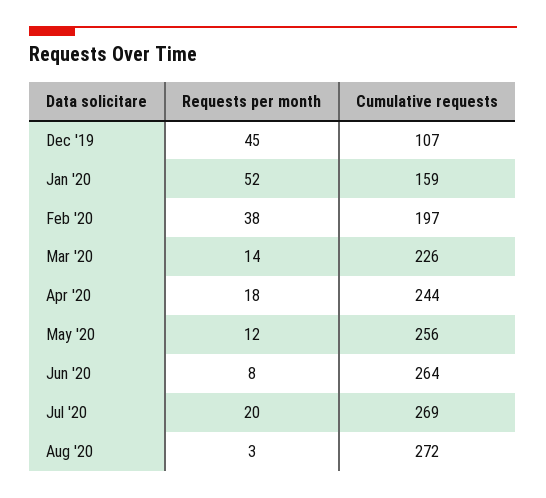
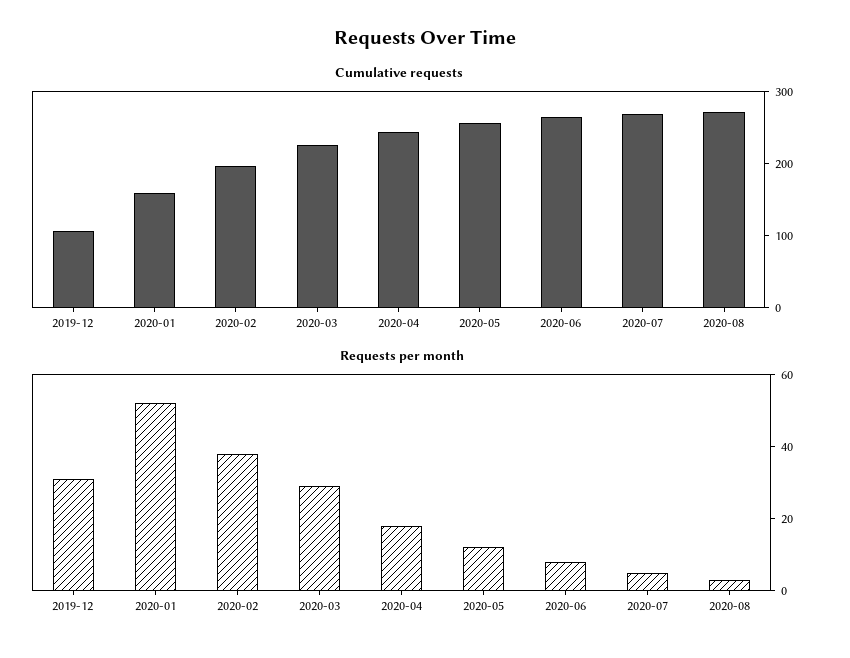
  {
    "Requests per month": {
-     "Dec '19": 45,
+     "Dec '19": 30,
      "Jan '20": 52,
      "Feb '20": 38,
-     "Mar '20": 14,
+     "Mar '20": 30,
      "Apr '20": 18,
      "May '20": 12,
      "Jun '20": 8,
-     "Jul '20": 20,
+     "Jul '20": 5,
      "Aug '20": 3
    },
    "Cumulative requests": {
      "Dec '19": 107,
      "Jan '20": 159,
      "Feb '20": 197,
      "Mar '20": 226,
      "Apr '20": 244,
      "May '20": 256,
      "Jun '20": 264,
      "Jul '20": 269,
      "Aug '20": 272
    }
  }

